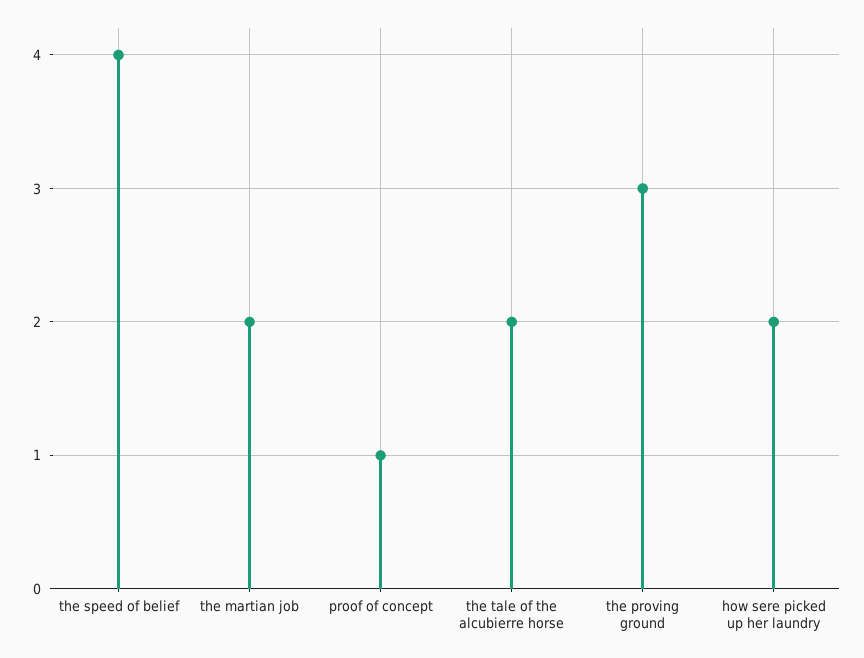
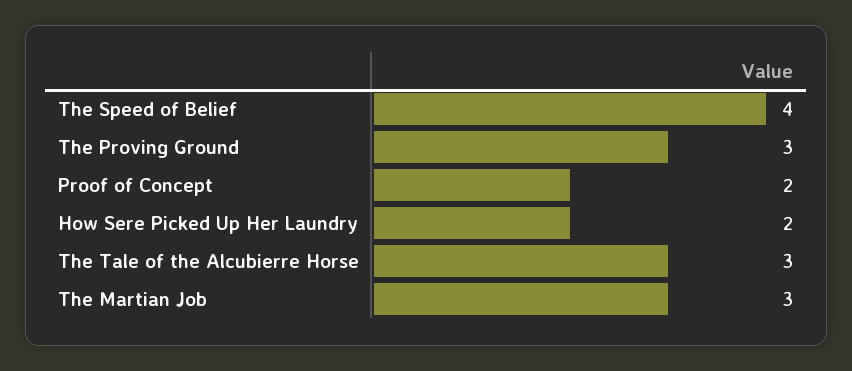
  {
    "the speed of belief": 4,
-   "the martian job": 2,
+   "the martian job": 3,
-   "proof of concept": 1,
+   "proof of concept": 2,
-   "the tale of the alcubierre horse": 2,
+   "the tale of the alcubierre horse": 3,
    "the proving ground": 3,
    "how sere picked up her laundry": 2
  }

